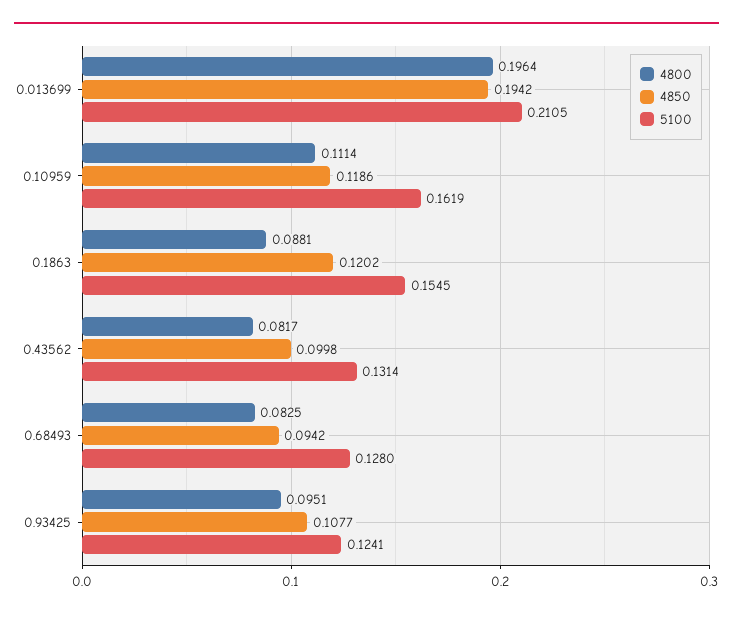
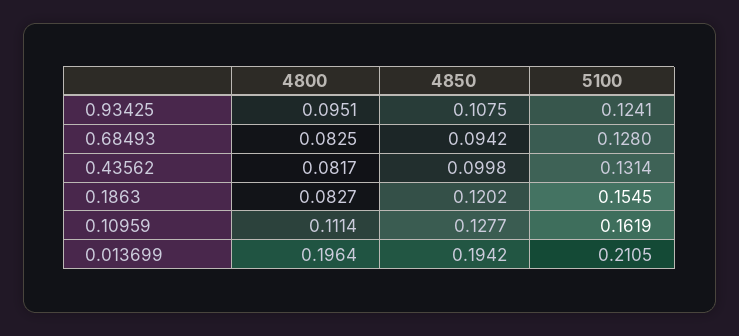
  {
    "4800": {
      "0.013699": 0.1964,
      "0.10959": 0.1114,
-     "0.1863": 0.0881,
+     "0.1863": 0.0827,
      "0.43562": 0.0817,
      "0.68493": 0.0825,
      "0.93425": 0.0951
    },
    "4850": {
      "0.013699": 0.1942,
-     "0.10959": 0.1186,
+     "0.10959": 0.1277,
      "0.1863": 0.1202,
      "0.43562": 0.0998,
      "0.68493": 0.0942,
-     "0.93425": 0.1077
+     "0.93425": 0.1075
    },
    "5100": {
      "0.013699": 0.2105,
      "0.10959": 0.1619,
      "0.1863": 0.1545,
      "0.43562": 0.1314,
      "0.68493": 0.128,
      "0.93425": 0.1241
    }
  }

